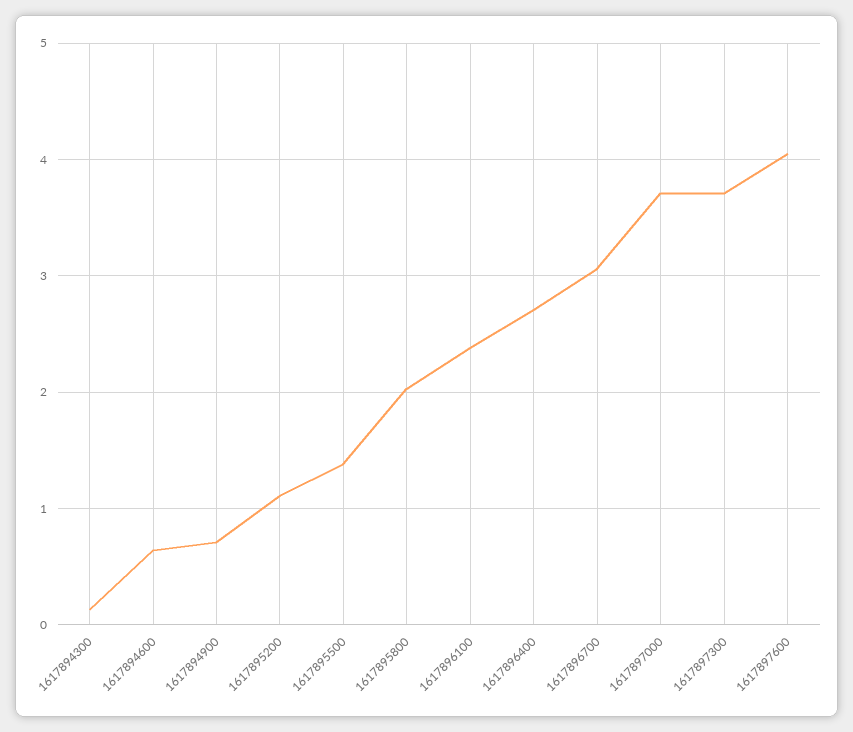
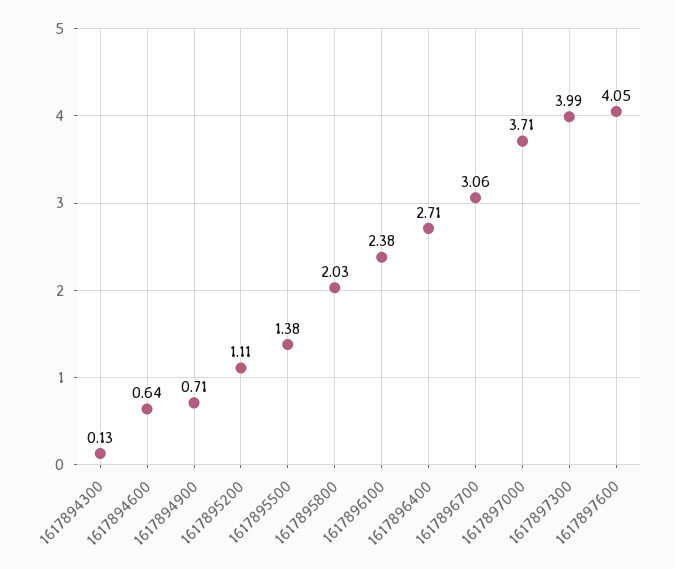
  {
    "1617894300": 0.13,
    "1617894600": 0.64,
    "1617894900": 0.71,
    "1617895200": 1.11,
    "1617895500": 1.38,
    "1617895800": 2.03,
    "1617896100": 2.38,
    "1617896400": 2.71,
    "1617896700": 3.06,
    "1617897000": 3.71,
-   "1617897300": 3.7,
+   "1617897300": 3.99,
    "1617897600": 4.05
  }

